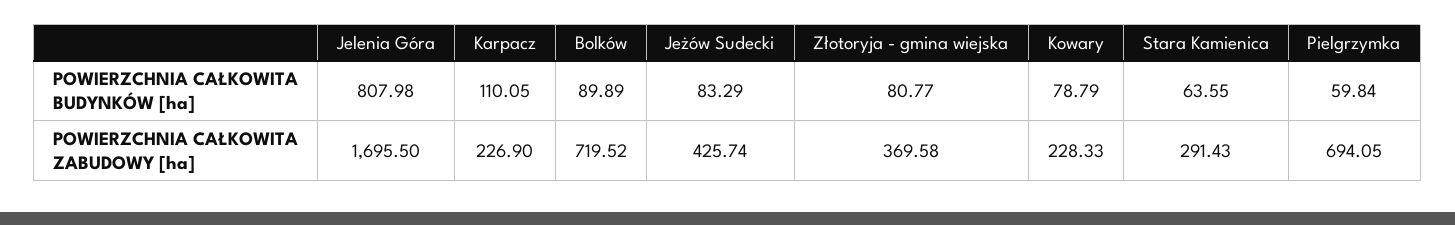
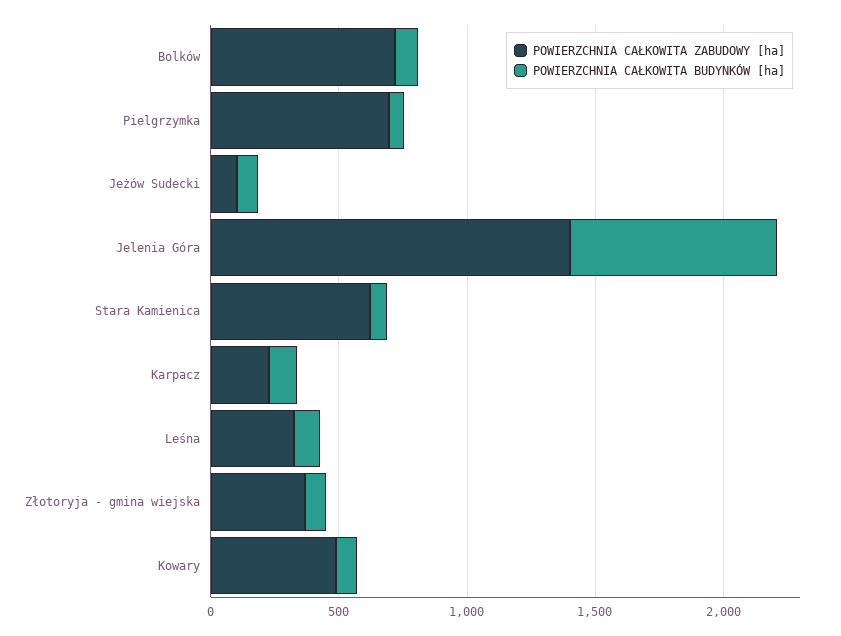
  {
    "POWIERZCHNIA CAŁKOWITA BUDYNKÓW [ha]": {
      "Jelenia Góra": 807.98,
      "Karpacz": 110.05,
      "Bolków": 89.89,
      "Jeżów Sudecki": 83.29,
      "Złotoryja - gmina wiejska": 80.77,
      "Kowary": 78.79,
      "Stara Kamienica": 63.55,
-     "Pielgrzymka": 59.84
+     "Pielgrzymka": 59.84,
+     "Leśna": 100
    },
    "POWIERZCHNIA CAŁKOWITA ZABUDOWY [ha]": {
-     "Jelenia Góra": 1695.5,
+     "Jelenia Góra": 1400,
      "Karpacz": 226.9,
      "Bolków": 719.52,
-     "Jeżów Sudecki": 425.74,
+     "Jeżów Sudecki": 100,
      "Złotoryja - gmina wiejska": 369.58,
-     "Kowary": 228.33,
+     "Kowary": 500,
-     "Stara Kamienica": 291.43,
+     "Stara Kamienica": 600,
-     "Pielgrzymka": 694.05
+     "Pielgrzymka": 694.05,
+     "Leśna": 300
    }
  }

